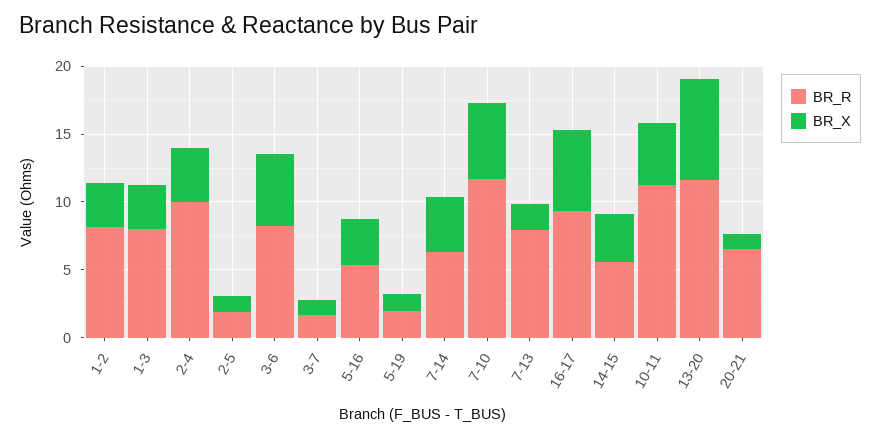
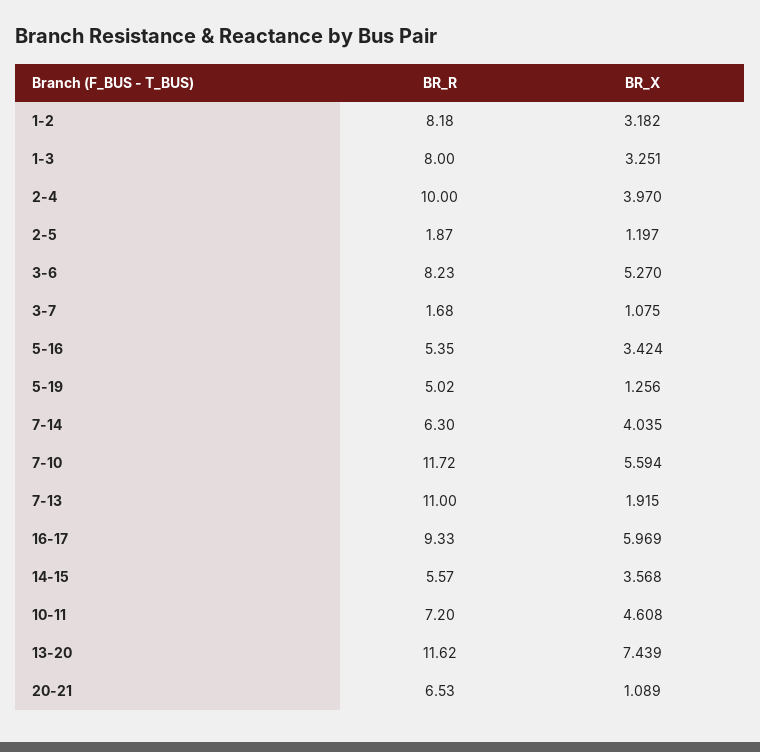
  {
    "BR_R": {
      "1-2": 8.18,
      "1-3": 8,
      "2-4": 10,
      "2-5": 1.87,
      "3-6": 8.23,
      "3-7": 1.68,
      "5-16": 5.35,
-     "5-19": 2,
+     "5-19": 5.02,
      "7-14": 6.3,
      "7-10": 11.72,
-     "7-13": 8,
+     "7-13": 11,
      "16-17": 9.33,
      "14-15": 5.57,
-     "10-11": 11,
+     "10-11": 7.2,
      "13-20": 11.62,
      "20-21": 6.53
    },
    "BR_X": {
      "1-2": 3.182,
      "1-3": 3.251,
      "2-4": 3.97,
      "2-5": 1.197,
      "3-6": 5.27,
      "3-7": 1.075,
      "5-16": 3.424,
      "5-19": 1.256,
      "7-14": 4.035,
      "7-10": 5.594,
      "7-13": 1.915,
      "16-17": 5.969,
      "14-15": 3.568,
      "10-11": 4.608,
      "13-20": 7.439,
      "20-21": 1.089
    }
  }

